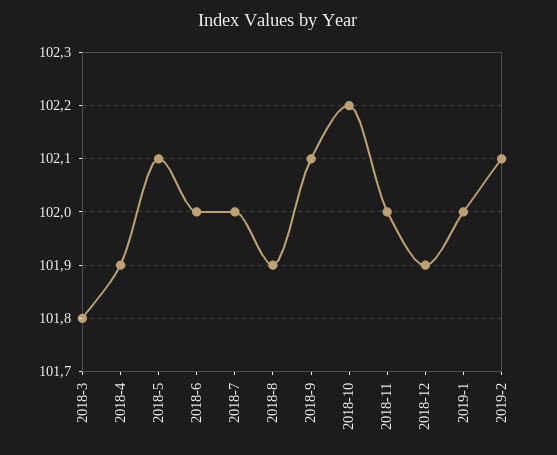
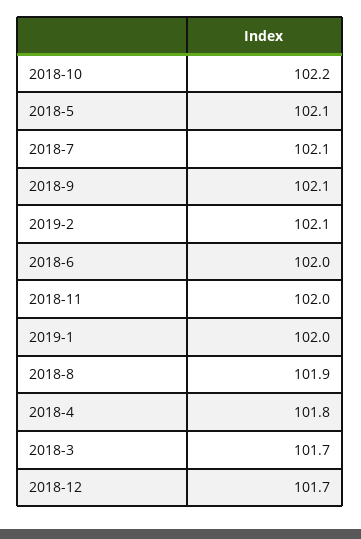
  {
-   "2018-3": 101.8,
+   "2018-3": 101.7,
-   "2018-4": 101.9,
+   "2018-4": 101.8,
    "2018-5": 102.1,
    "2018-6": 102,
-   "2018-7": 102,
+   "2018-7": 102.1,
    "2018-8": 101.9,
    "2018-9": 102.1,
    "2018-10": 102.2,
    "2018-11": 102,
-   "2018-12": 101.9,
+   "2018-12": 101.7,
    "2019-1": 102,
    "2019-2": 102.1
  }

